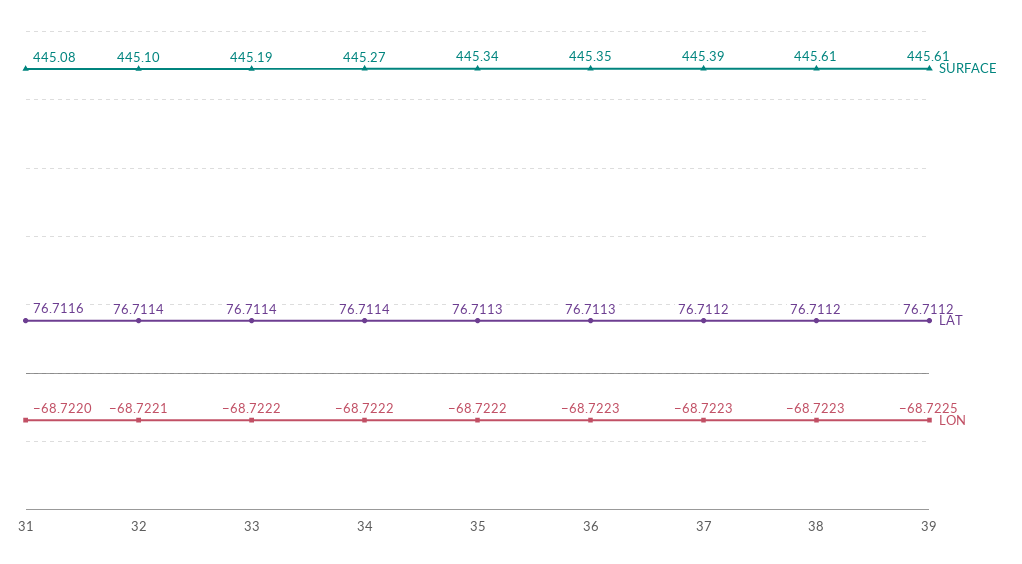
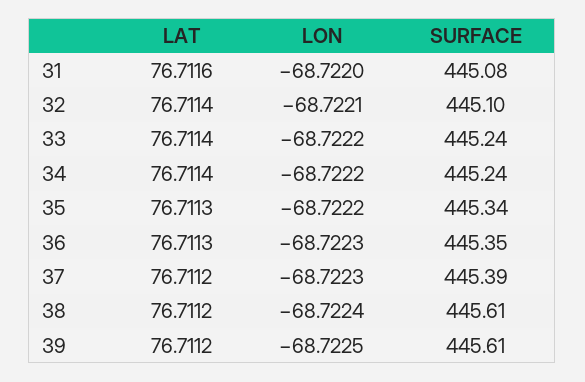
  {
    "SURFACE": {
      "31": 445.08,
      "32": 445.1,
-     "33": 445.19,
+     "33": 445.24,
-     "34": 445.27,
+     "34": 445.24,
      "35": 445.34,
      "36": 445.35,
      "37": 445.39,
      "38": 445.61,
      "39": 445.61
    },
    "LAT": {
      "31": 76.7116,
      "32": 76.7114,
      "33": 76.7114,
      "34": 76.7114,
      "35": 76.7113,
      "36": 76.7113,
      "37": 76.7112,
      "38": 76.7112,
      "39": 76.7112
    },
    "LON": {
      "31": -68.722,
      "32": -68.7221,
      "33": -68.7222,
      "34": -68.7222,
      "35": -68.7222,
      "36": -68.7223,
      "37": -68.7223,
-     "38": -68.7223,
+     "38": -68.7224,
      "39": -68.7225
    }
  }

